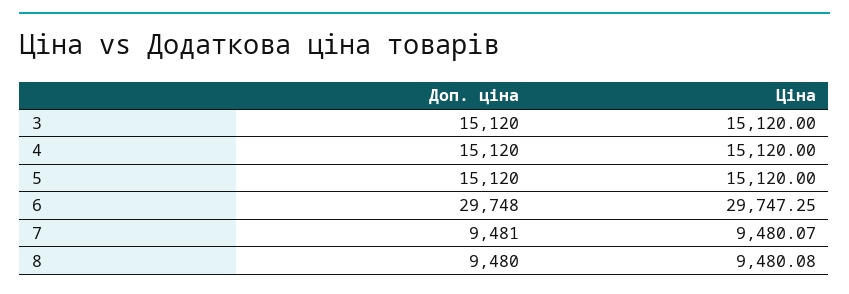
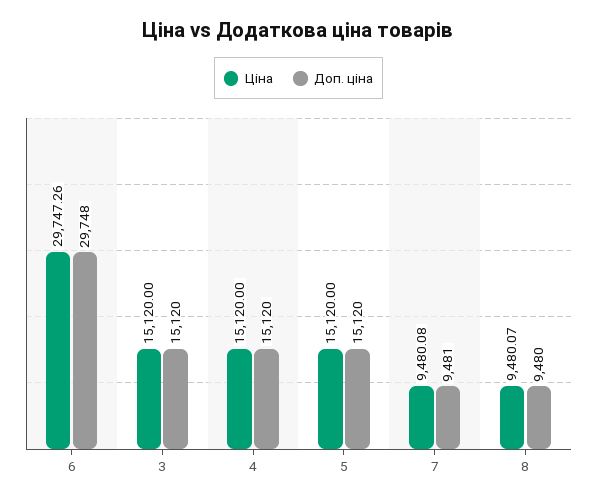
  {
    "Доп. ціна": {
      "3": 15120,
      "4": 15120,
      "5": 15120,
      "6": 29748,
      "7": 9481,
      "8": 9480
    },
    "Ціна": {
      "3": 15120,
      "4": 15120,
      "5": 15120,
-     "6": 29747.25,
+     "6": 29747.26,
-     "7": 9480.07,
+     "7": 9480.08,
-     "8": 9480.08
+     "8": 9480.07
    }
  }

